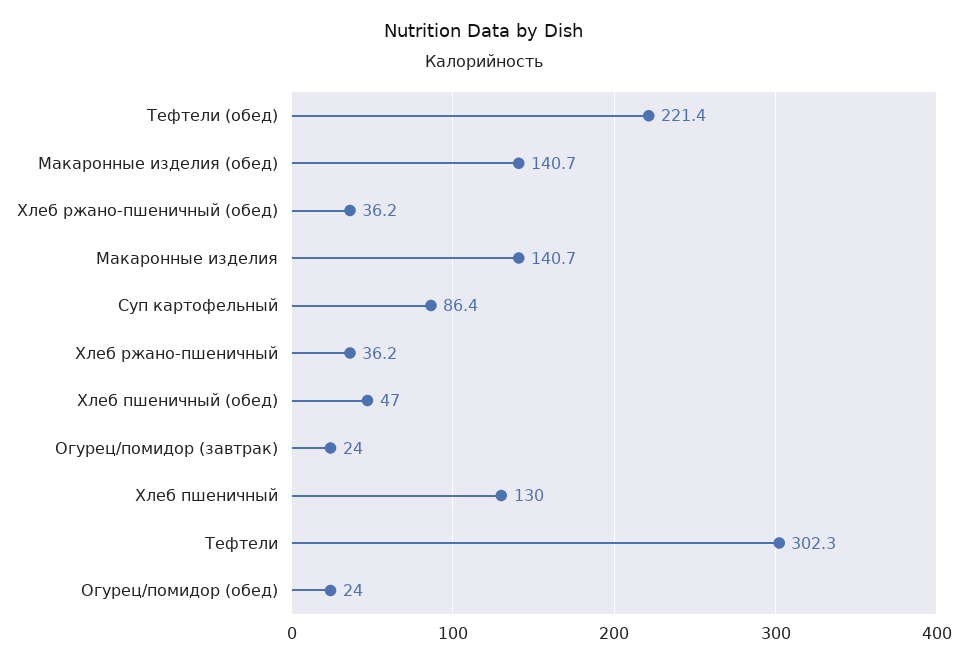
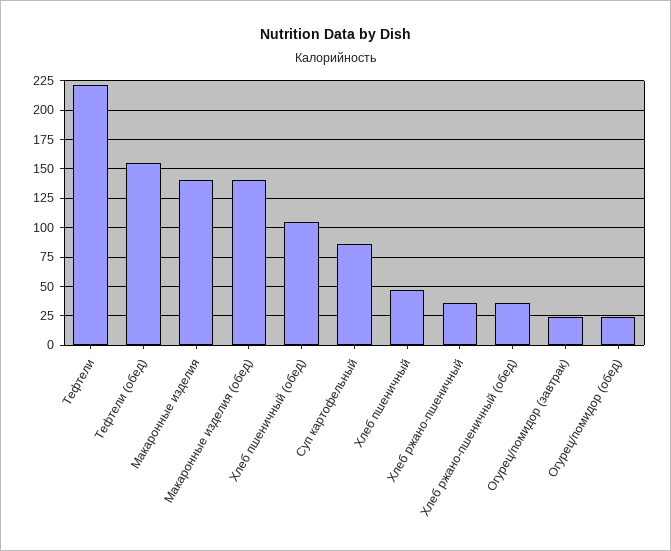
  {
-   "Тефтели (обед)": 221.4,
+   "Тефтели (обед)": 150,
    "Макаронные изделия (обед)": 140.7,
    "Хлеб ржано-пшеничный (обед)": 36.2,
    "Макаронные изделия": 140.7,
    "Суп картофельный": 86.4,
    "Хлеб ржано-пшеничный": 36.2,
-   "Хлеб пшеничный (обед)": 47,
+   "Хлеб пшеничный (обед)": 100,
    "Огурец/помидор (завтрак)": 24,
-   "Хлеб пшеничный": 130,
+   "Хлеб пшеничный": 50,
-   "Тефтели": 302.3,
+   "Тефтели": 225,
    "Огурец/помидор (обед)": 24
  }

